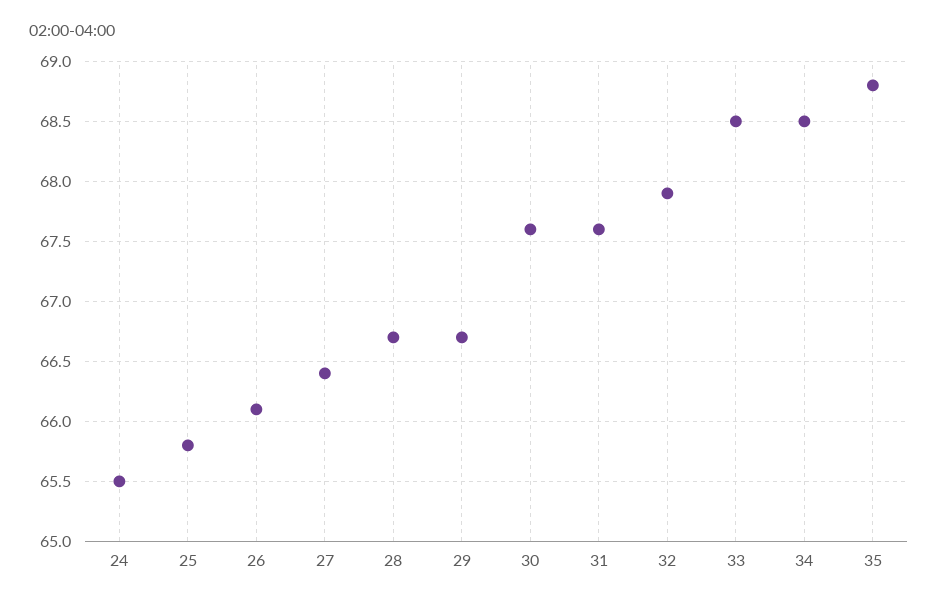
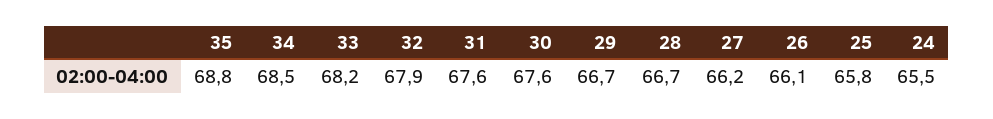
  {
    "24": 65.5,
    "25": 65.8,
    "26": 66.1,
-   "27": 66.4,
+   "27": 66.2,
    "28": 66.7,
    "29": 66.7,
    "30": 67.6,
    "31": 67.6,
    "32": 67.9,
-   "33": 68.5,
+   "33": 68.2,
    "34": 68.5,
    "35": 68.8
  }

